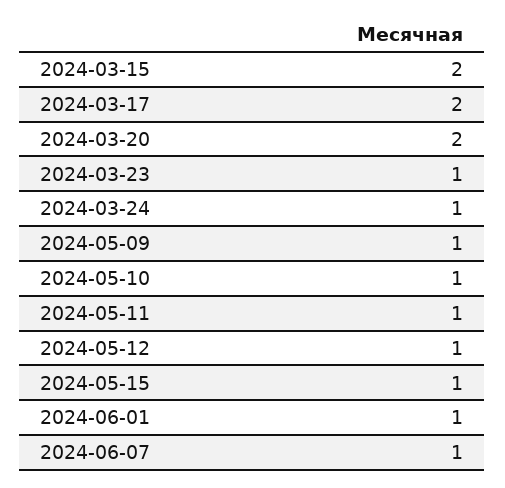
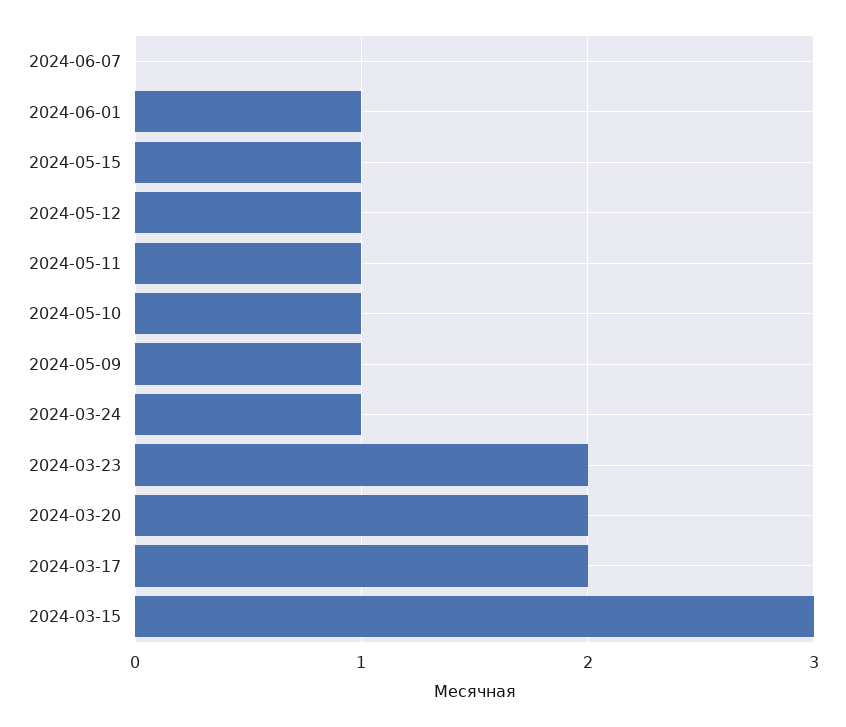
  {
-   "2024-03-15": 2,
+   "2024-03-15": 3,
    "2024-03-17": 2,
    "2024-03-20": 2,
-   "2024-03-23": 1,
+   "2024-03-23": 2,
    "2024-03-24": 1,
    "2024-05-09": 1,
    "2024-05-10": 1,
    "2024-05-11": 1,
    "2024-05-12": 1,
    "2024-05-15": 1,
    "2024-06-01": 1,
-   "2024-06-07": 1
+   "2024-06-07": 0
  }

